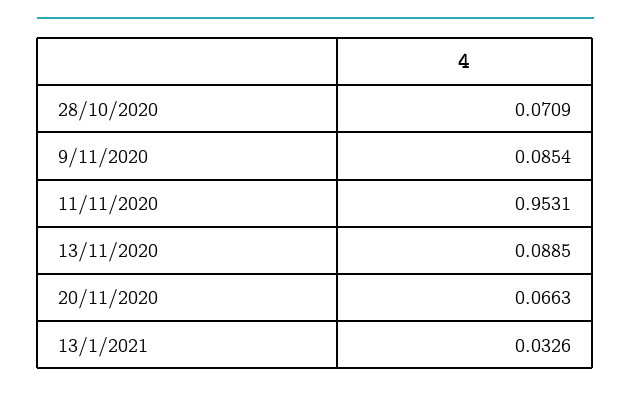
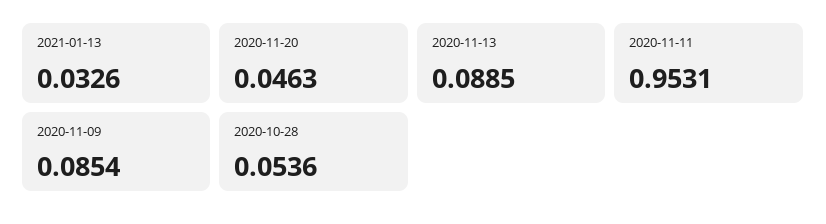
  {
-   "28/10/2020": 0.0709,
+   "28/10/2020": 0.0536,
    "9/11/2020": 0.0854,
    "11/11/2020": 0.9531,
    "13/11/2020": 0.0885,
-   "20/11/2020": 0.0663,
+   "20/11/2020": 0.0463,
    "13/1/2021": 0.0326
  }

